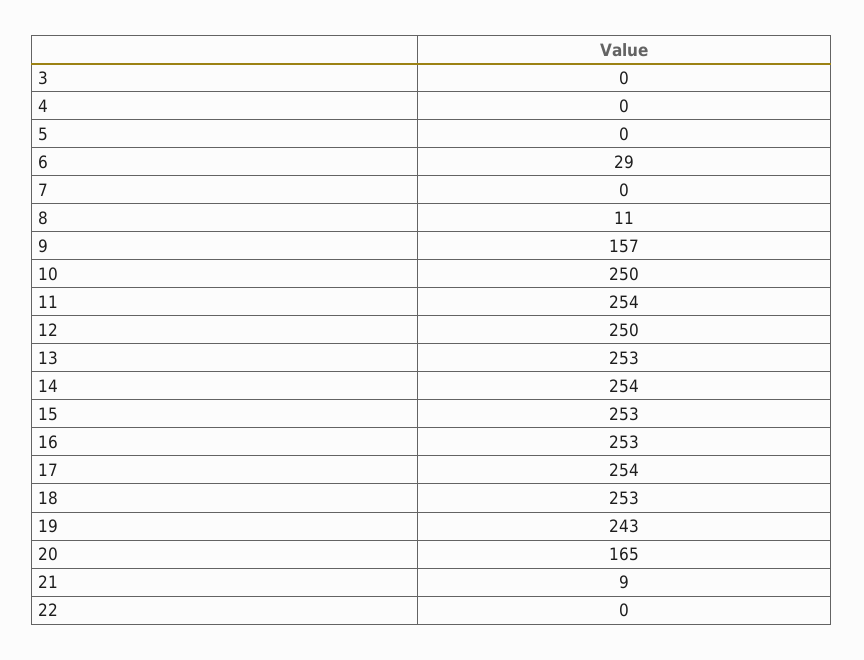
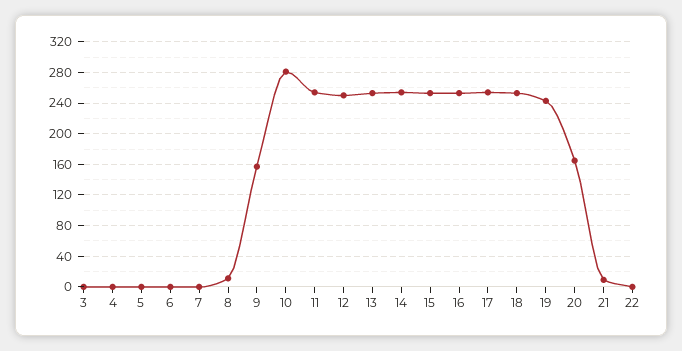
  {
    "3": 0,
    "4": 0,
    "5": 0,
-   "6": 29,
+   "6": 0,
    "7": 0,
    "8": 11,
    "9": 157,
-   "10": 250,
+   "10": 280,
    "11": 254,
    "12": 250,
    "13": 253,
    "14": 254,
    "15": 253,
    "16": 253,
    "17": 254,
    "18": 253,
    "19": 243,
    "20": 165,
    "21": 9,
    "22": 0
  }

